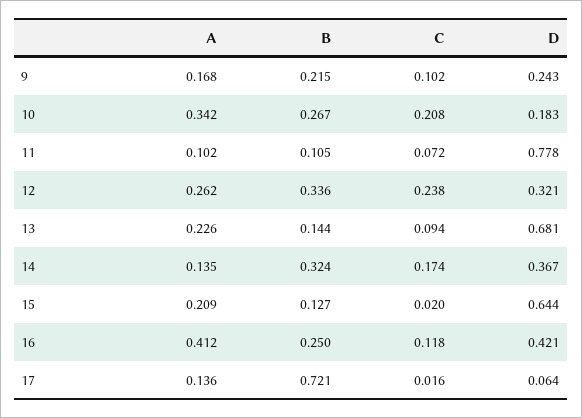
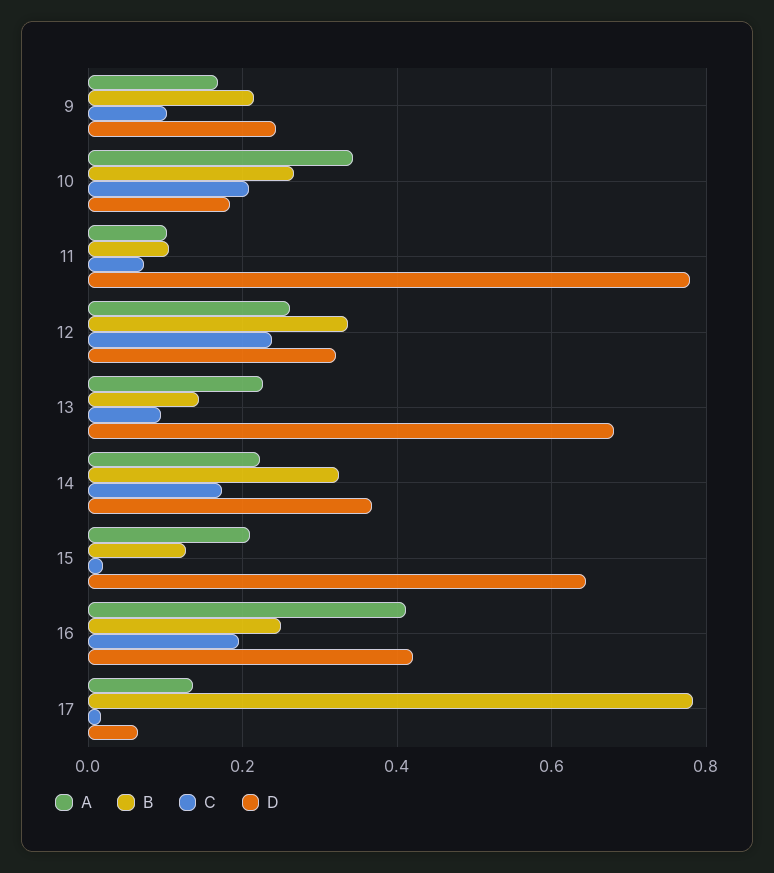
  {
    "A": {
      "9": 0.168,
      "10": 0.342,
      "11": 0.102,
      "12": 0.262,
      "13": 0.226,
-     "14": 0.135,
+     "14": 0.22,
      "15": 0.209,
      "16": 0.412,
      "17": 0.136
    },
    "B": {
      "9": 0.215,
      "10": 0.267,
      "11": 0.105,
      "12": 0.336,
      "13": 0.144,
      "14": 0.324,
      "15": 0.127,
      "16": 0.25,
-     "17": 0.721
+     "17": 0.78
    },
    "C": {
      "9": 0.102,
      "10": 0.208,
      "11": 0.072,
      "12": 0.238,
      "13": 0.094,
      "14": 0.174,
      "15": 0.02,
-     "16": 0.118,
+     "16": 0.2,
      "17": 0.016
    },
    "D": {
      "9": 0.243,
      "10": 0.183,
      "11": 0.778,
      "12": 0.321,
      "13": 0.681,
      "14": 0.367,
      "15": 0.644,
      "16": 0.421,
      "17": 0.064
    }
  }

